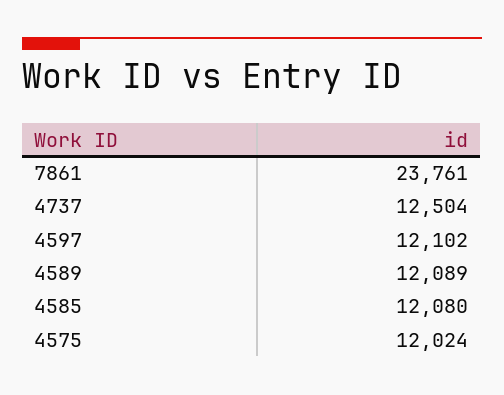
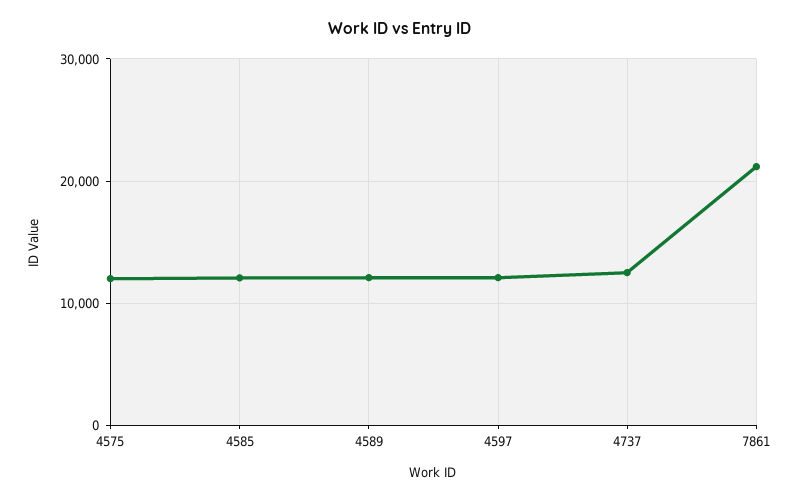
  {
-   "7861": 23761,
+   "7861": 21000,
    "4737": 12504,
    "4597": 12102,
    "4589": 12089,
    "4585": 12080,
    "4575": 12024
  }

